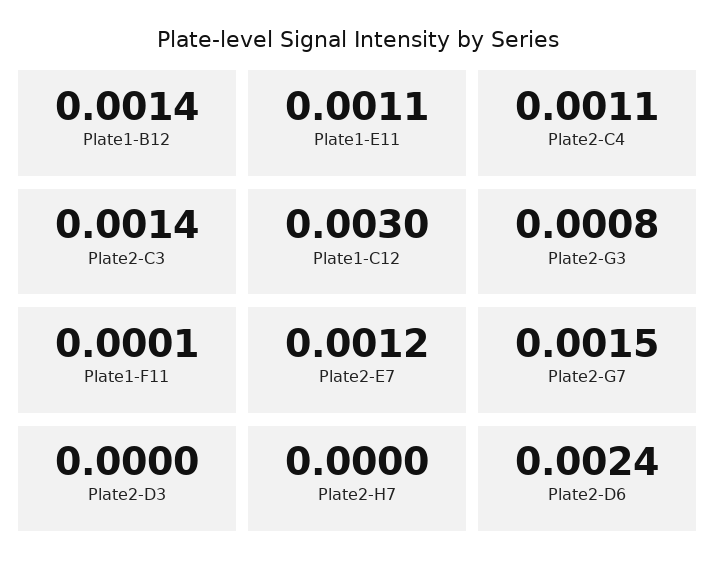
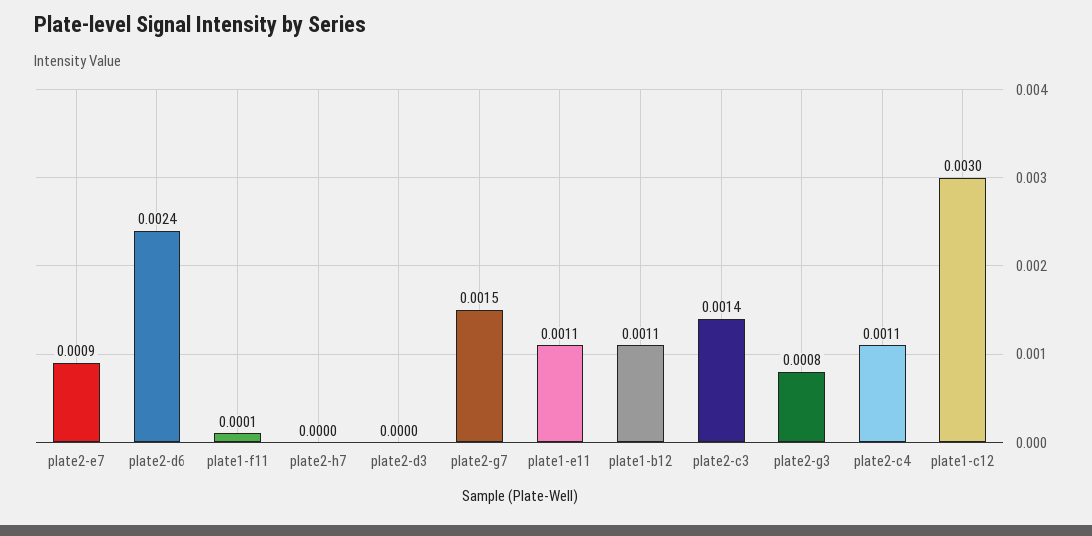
  {
-   "Plate1-B12": 0.0014,
+   "Plate1-B12": 0.0011,
    "Plate1-E11": 0.0011,
    "Plate2-C4": 0.0011,
    "Plate2-C3": 0.0014,
    "Plate1-C12": 0.003,
    "Plate2-G3": 0.0008,
    "Plate1-F11": 0.0001,
-   "Plate2-E7": 0.0012,
+   "Plate2-E7": 0.0009,
    "Plate2-G7": 0.0015,
    "Plate2-D3": 0,
    "Plate2-H7": 0,
    "Plate2-D6": 0.0024
  }

